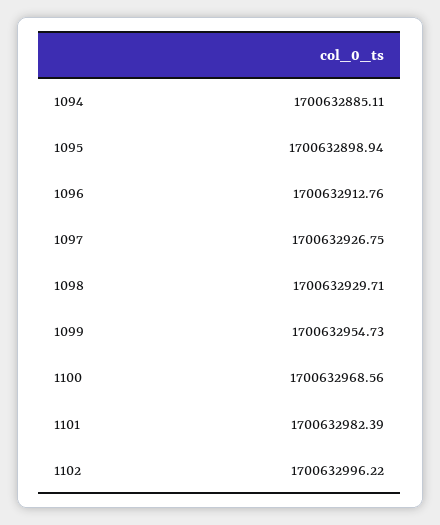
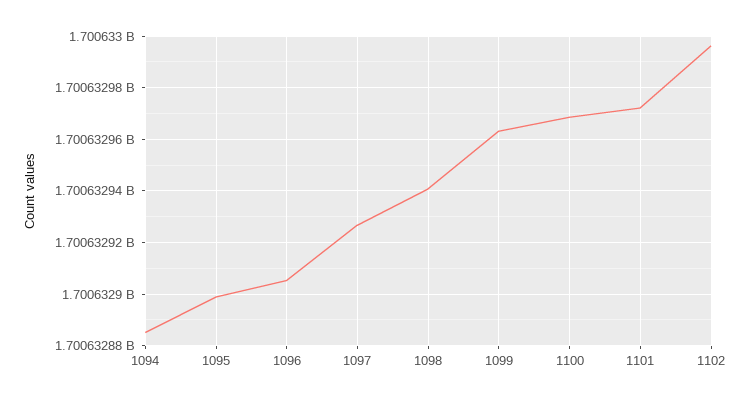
  {
    "1094": 1700632885.11,
    "1095": 1700632898.94,
-   "1096": 1700632912.76,
+   "1096": 1700632905,
    "1097": 1700632926.75,
-   "1098": 1700632929.71,
+   "1098": 1700632940,
-   "1099": 1700632954.73,
+   "1099": 1700632962.5,
    "1100": 1700632968.56,
-   "1101": 1700632982.39,
+   "1101": 1700632972.5,
    "1102": 1700632996.22
  }

